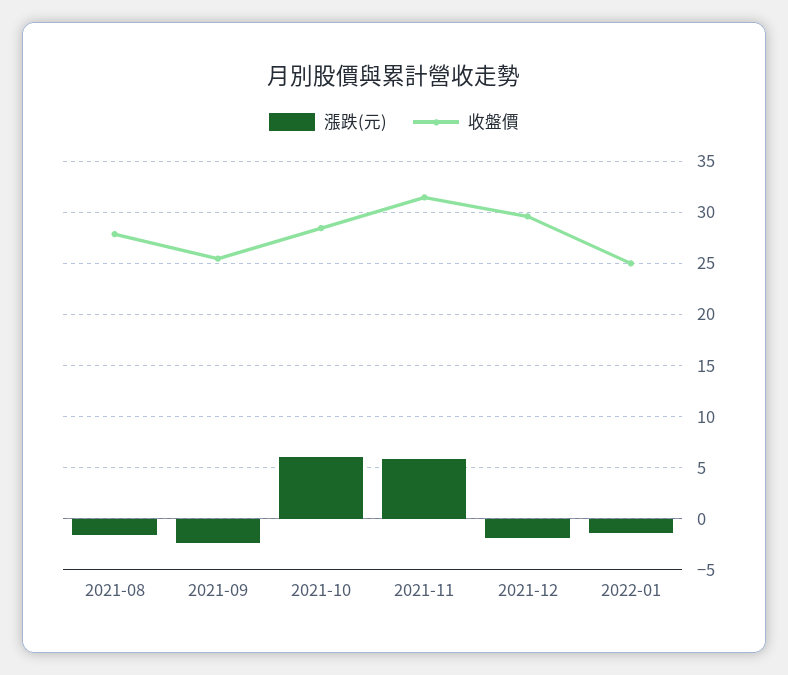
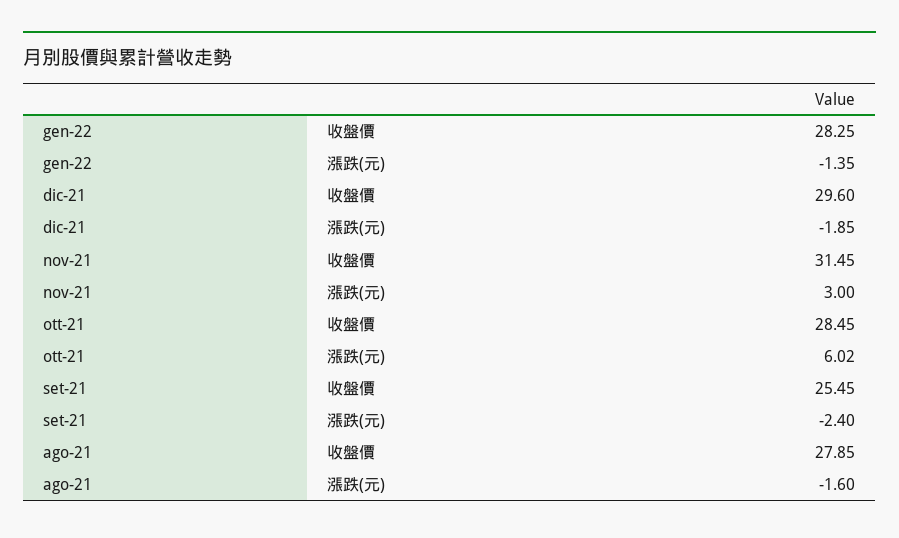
  {
    "漲跌(元)": {
      "2021-08": -1.6,
      "2021-09": -2.4,
      "2021-10": 6.02,
-     "2021-11": 6,
+     "2021-11": 3,
      "2021-12": -1.85,
      "2022-01": -1.35
    },
    "收盤價": {
      "2021-08": 27.85,
      "2021-09": 25.45,
      "2021-10": 28.45,
      "2021-11": 31.45,
      "2021-12": 29.6,
-     "2022-01": 25
+     "2022-01": 28.25
    }
  }

